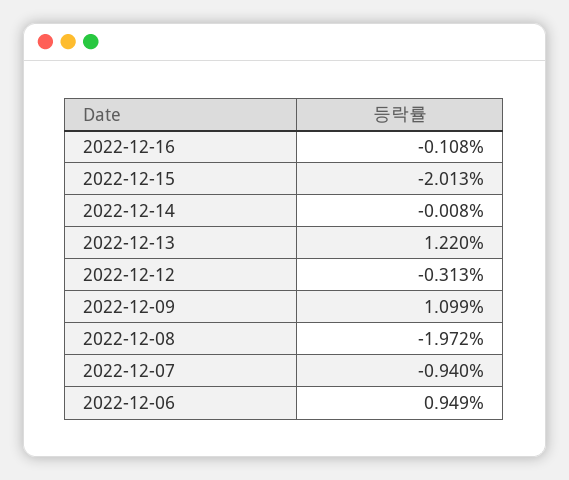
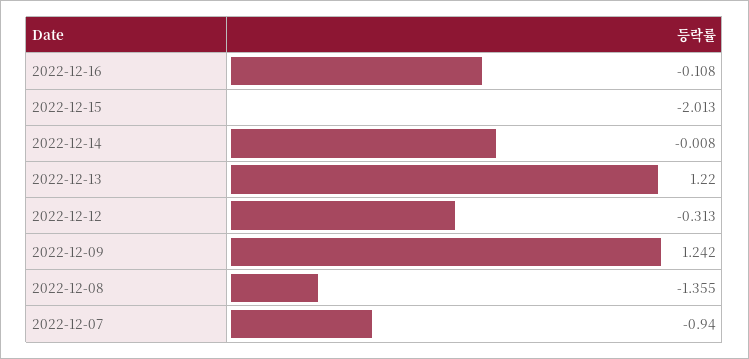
  {
    "2022-12-16": -0.108,
    "2022-12-15": -2.013,
    "2022-12-14": -0.008,
    "2022-12-13": 1.22,
    "2022-12-12": -0.313,
-   "2022-12-09": 1.099,
+   "2022-12-09": 1.242,
-   "2022-12-08": -1.972,
+   "2022-12-08": -1.355,
-   "2022-12-07": -0.94,
+   "2022-12-07": -0.94
-   "2022-12-06": 0.949
  }

